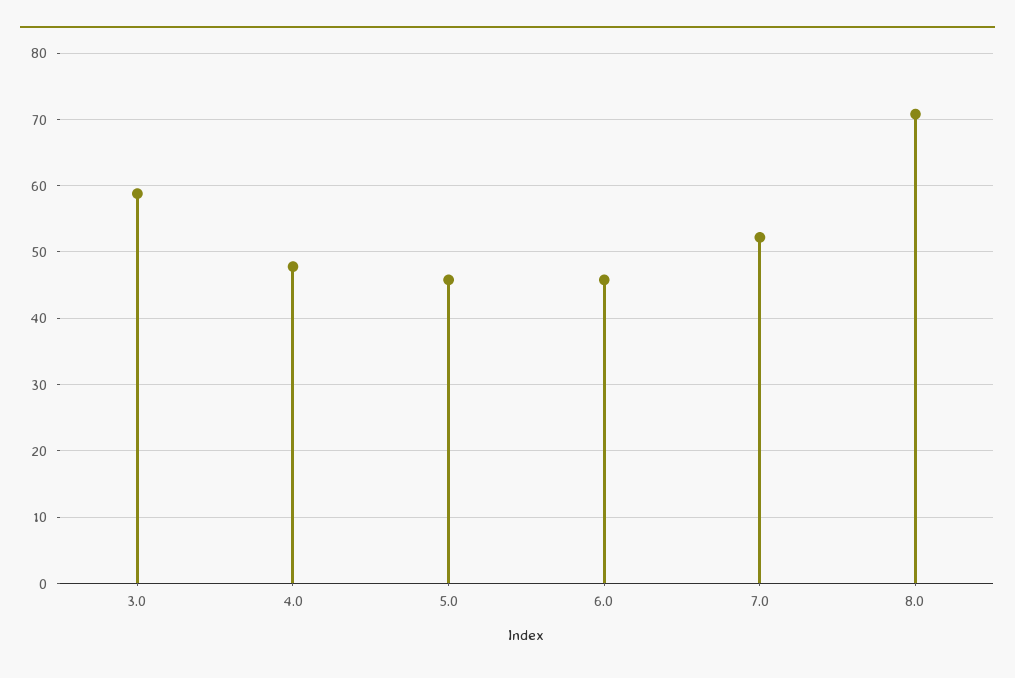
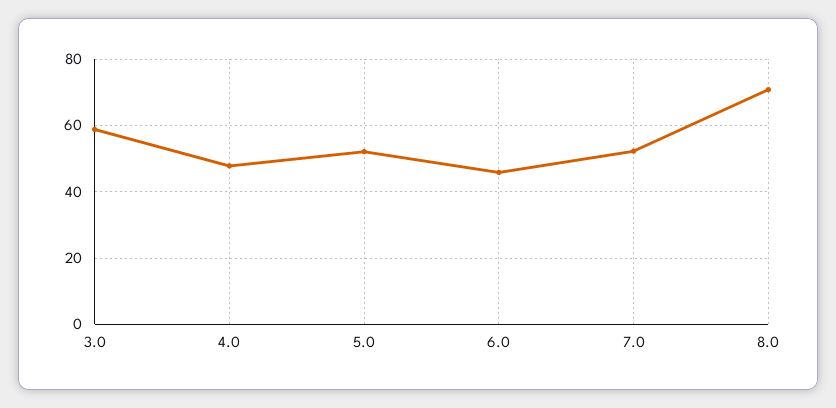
  {
    "3.0": 59,
    "4.0": 48,
-   "5.0": 46,
+   "5.0": 52,
    "6.0": 46,
    "7.0": 52,
    "8.0": 71
  }

